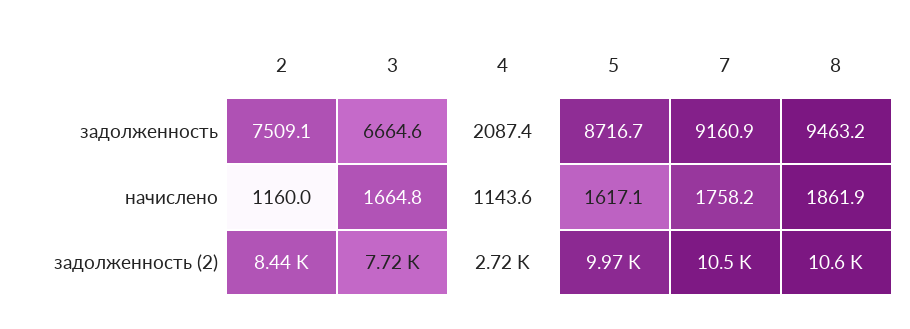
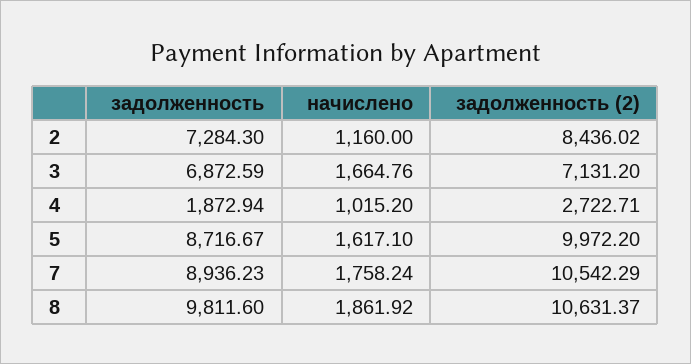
  {
    "2": {
-     "задолженность": 7509.1,
+     "задолженность": 7284.3,
      "начислено": 1160,
      "задолженность (2)": 8436.02
    },
    "3": {
-     "задолженность": 6664.6,
+     "задолженность": 6872.59,
      "начислено": 1664.76,
-     "задолженность (2)": 7720
+     "задолженность (2)": 7131.2
    },
    "4": {
-     "задолженность": 2087.4,
+     "задолженность": 1872.94,
-     "начислено": 1143.6,
+     "начислено": 1015.2,
      "задолженность (2)": 2722.71
    },
    "5": {
      "задолженность": 8716.67,
      "начислено": 1617.1,
      "задолженность (2)": 9972.2
    },
    "7": {
-     "задолженность": 9160.9,
+     "задолженность": 8936.23,
      "начислено": 1758.24,
      "задолженность (2)": 10542.29
    },
    "8": {
-     "задолженность": 9463.2,
+     "задолженность": 9811.6,
      "начислено": 1861.92,
      "задолженность (2)": 10631.37
    }
  }

